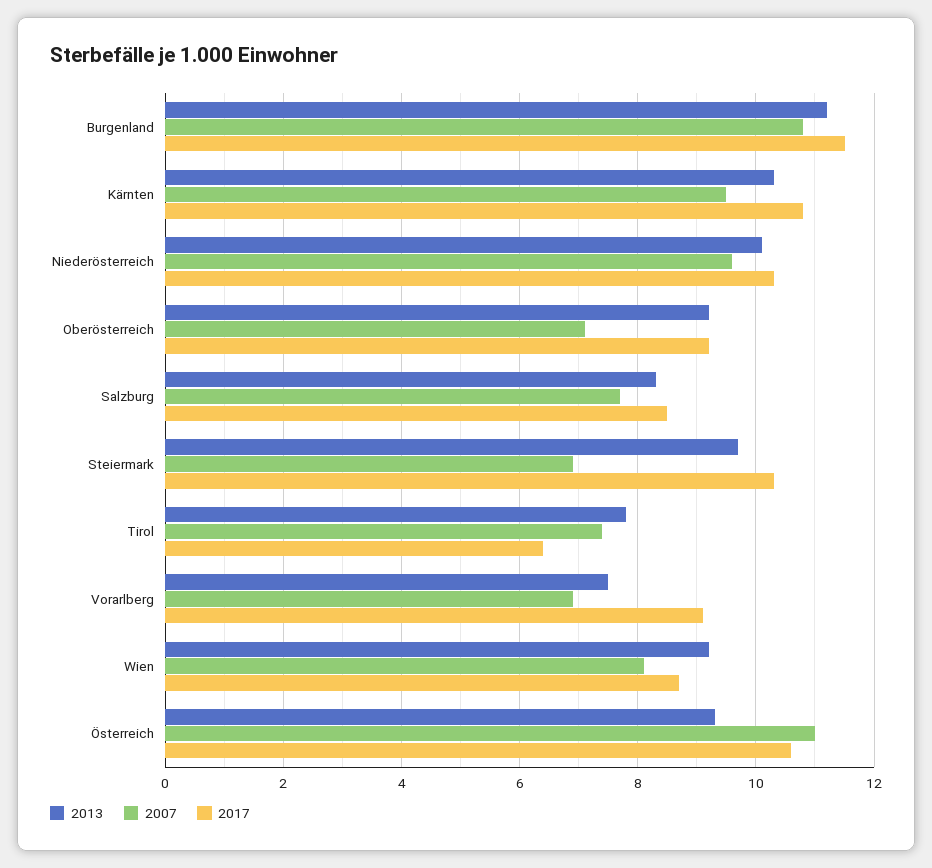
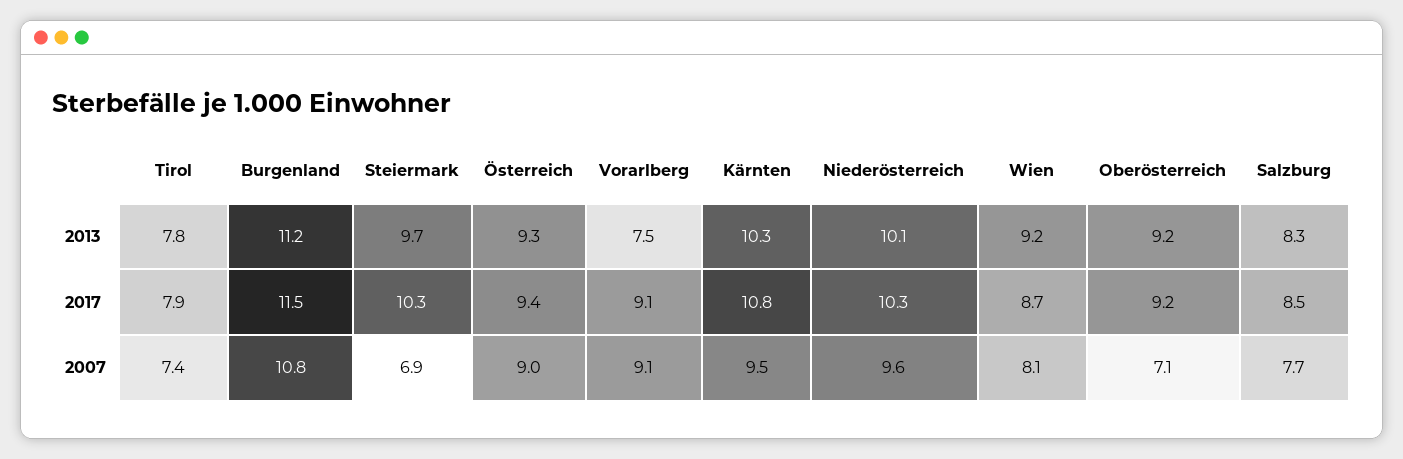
  {
    "2013": {
      "Burgenland": 11.2,
      "Kärnten": 10.3,
      "Niederösterreich": 10.1,
      "Oberösterreich": 9.2,
      "Salzburg": 8.3,
      "Steiermark": 9.7,
      "Tirol": 7.8,
      "Vorarlberg": 7.5,
      "Wien": 9.2,
      "Österreich": 9.3
    },
    "2007": {
      "Burgenland": 10.8,
      "Kärnten": 9.5,
      "Niederösterreich": 9.6,
      "Oberösterreich": 7.1,
      "Salzburg": 7.7,
      "Steiermark": 6.9,
      "Tirol": 7.4,
-     "Vorarlberg": 7,
+     "Vorarlberg": 9.1,
      "Wien": 8.1,
-     "Österreich": 11
+     "Österreich": 9
    },
    "2017": {
      "Burgenland": 11.5,
      "Kärnten": 10.8,
      "Niederösterreich": 10.3,
      "Oberösterreich": 9.2,
      "Salzburg": 8.5,
      "Steiermark": 10.3,
-     "Tirol": 6.5,
+     "Tirol": 7.9,
      "Vorarlberg": 9.1,
      "Wien": 8.7,
-     "Österreich": 10.5
+     "Österreich": 9.4
    }
  }

